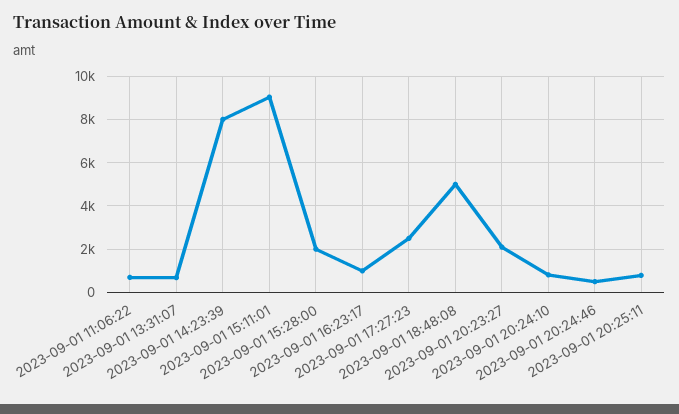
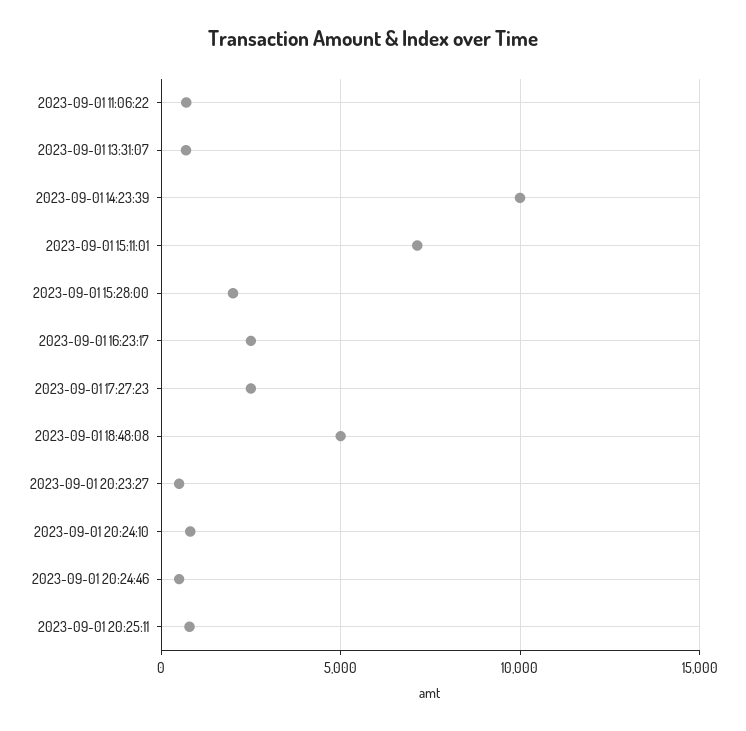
  {
    "2023-09-01 11:06:22": 500,
    "2023-09-01 13:31:07": 500,
-   "2023-09-01 14:23:39": 8000,
+   "2023-09-01 14:23:39": 10000,
-   "2023-09-01 15:11:01": 9000,
+   "2023-09-01 15:11:01": 7000,
    "2023-09-01 15:28:00": 2000,
-   "2023-09-01 16:23:17": 1000,
+   "2023-09-01 16:23:17": 2500,
    "2023-09-01 17:27:23": 2500,
    "2023-09-01 18:48:08": 5000,
-   "2023-09-01 20:23:27": 2000,
+   "2023-09-01 20:23:27": 500,
    "2023-09-01 20:24:10": 1000,
    "2023-09-01 20:24:46": 500,
    "2023-09-01 20:25:11": 1000
  }

